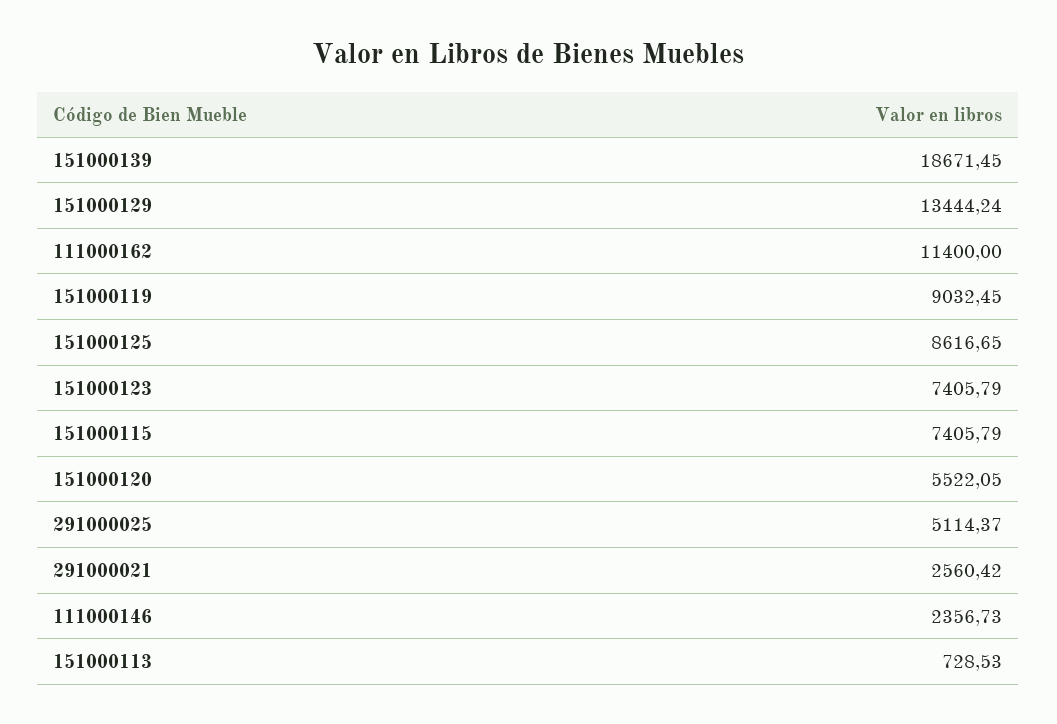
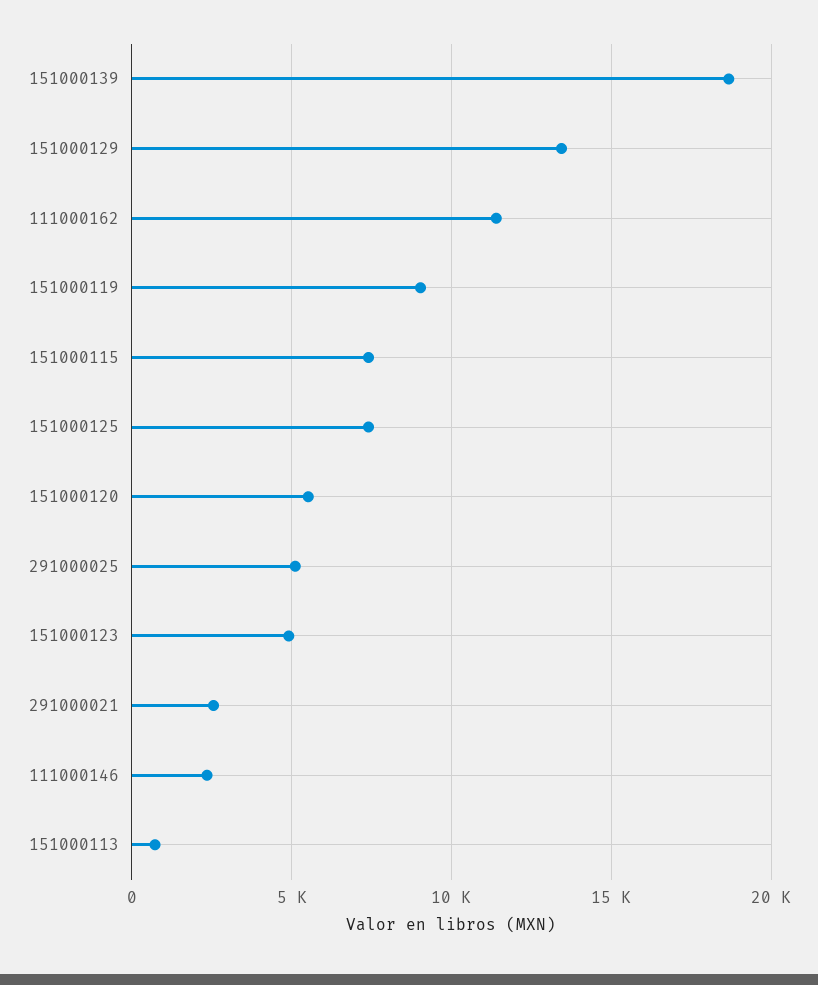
  {
    "151000139": 18671.45,
    "151000129": 13444.24,
    "111000162": 11400,
    "151000119": 9032.45,
-   "151000125": 8616.65,
+   "151000125": 7500,
-   "151000123": 7405.79,
+   "151000123": 5000,
    "151000115": 7405.79,
    "151000120": 5522.05,
    "291000025": 5114.37,
    "291000021": 2560.42,
    "111000146": 2356.73,
    "151000113": 728.53
  }

